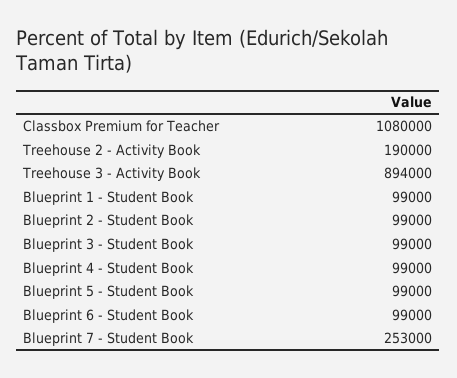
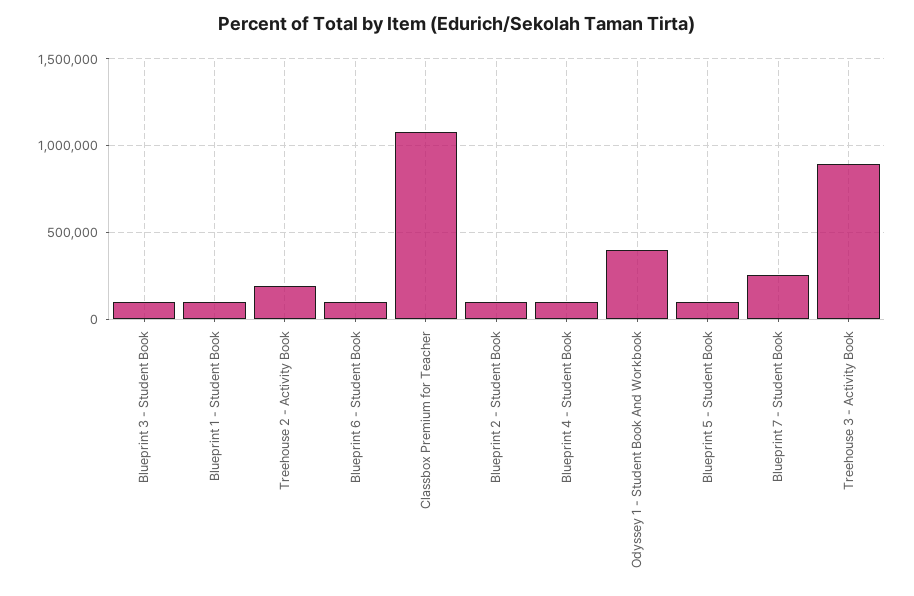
  {
    "Classbox Premium for Teacher": 1080000,
    "Treehouse 2 - Activity Book": 190000,
    "Treehouse 3 - Activity Book": 894000,
    "Blueprint 1 - Student Book": 99000,
    "Blueprint 2 - Student Book": 99000,
    "Blueprint 3 - Student Book": 99000,
    "Blueprint 4 - Student Book": 99000,
    "Blueprint 5 - Student Book": 99000,
    "Blueprint 6 - Student Book": 99000,
-   "Blueprint 7 - Student Book": 253000
+   "Blueprint 7 - Student Book": 253000,
+   "Odyssey 1 - Student Book And Workbook": 400000
  }

